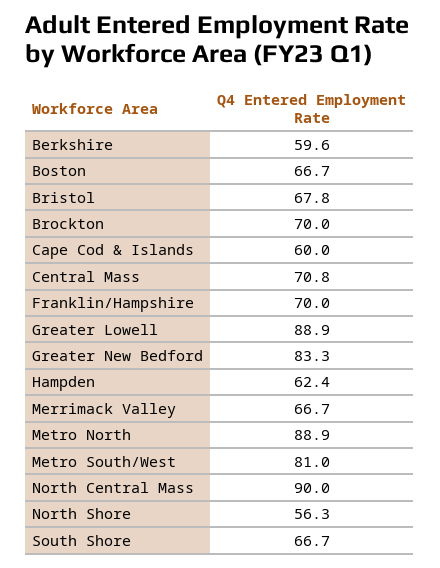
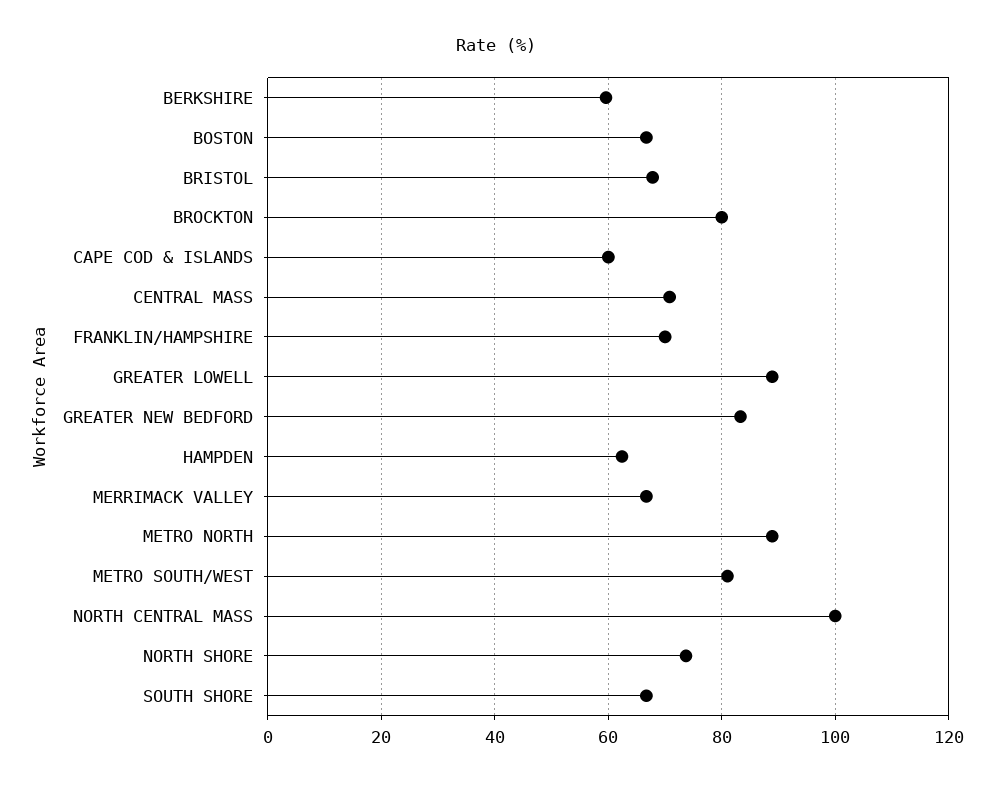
  {
    "Berkshire": 59.6,
    "Boston": 66.7,
    "Bristol": 67.8,
-   "Brockton": 70,
+   "Brockton": 80,
    "Cape Cod & Islands": 60,
    "Central Mass": 70.8,
    "Franklin/Hampshire": 70,
    "Greater Lowell": 88.9,
    "Greater New Bedford": 83.3,
    "Hampden": 62.4,
    "Merrimack Valley": 66.7,
    "Metro North": 88.9,
    "Metro South/West": 81,
-   "North Central Mass": 90,
+   "North Central Mass": 100,
-   "North Shore": 56.3,
+   "North Shore": 74,
    "South Shore": 66.7
  }

